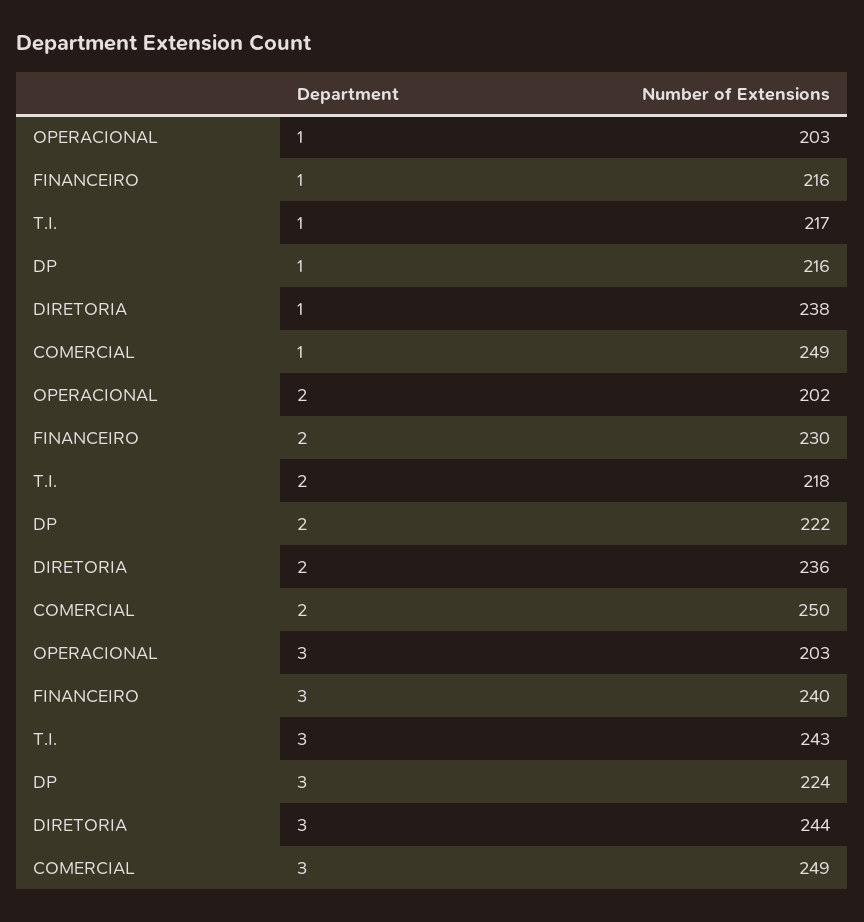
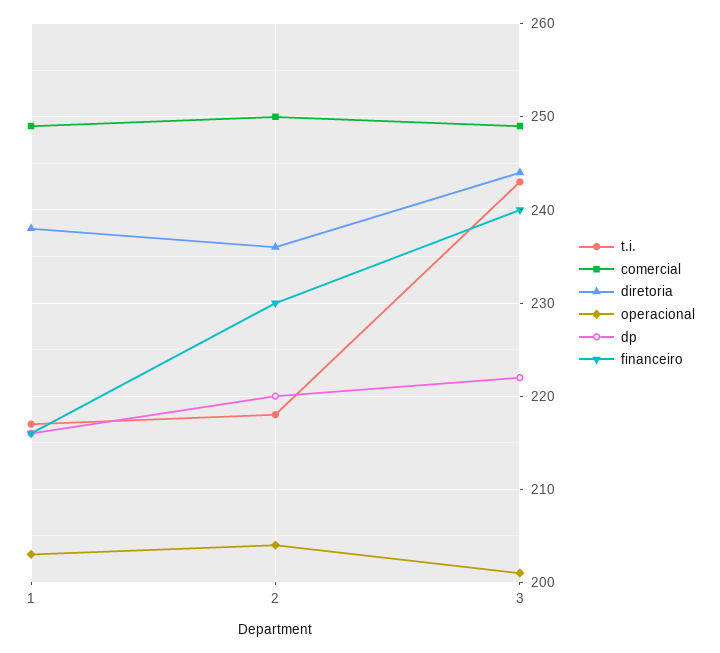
  {
    "OPERACIONAL": {
      "1": 203,
-     "2": 202,
+     "2": 204,
-     "3": 203
+     "3": 201
    },
    "FINANCEIRO": {
      "1": 216,
      "2": 230,
      "3": 240
    },
    "T.I.": {
      "1": 217,
      "2": 218,
      "3": 243
    },
    "DP": {
      "1": 216,
-     "2": 222,
+     "2": 220,
-     "3": 224
+     "3": 222
    },
    "DIRETORIA": {
      "1": 238,
      "2": 236,
      "3": 244
    },
    "COMERCIAL": {
      "1": 249,
      "2": 250,
      "3": 249
    }
  }

